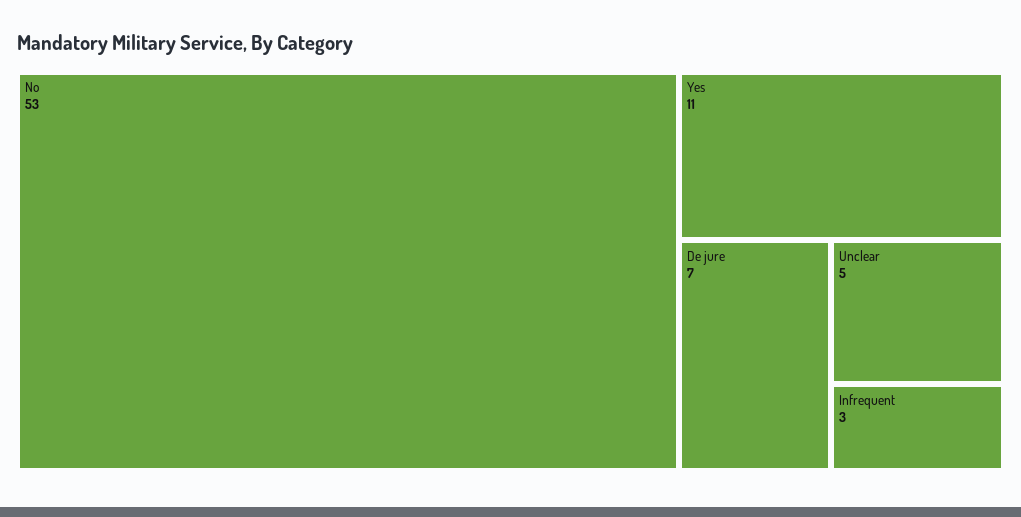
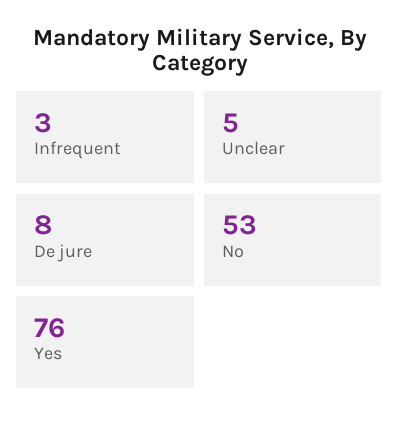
  {
    "No": 53,
-   "Yes": 11,
+   "Yes": 76,
-   "De jure": 7,
+   "De jure": 8,
    "Unclear": 5,
    "Infrequent": 3
  }

